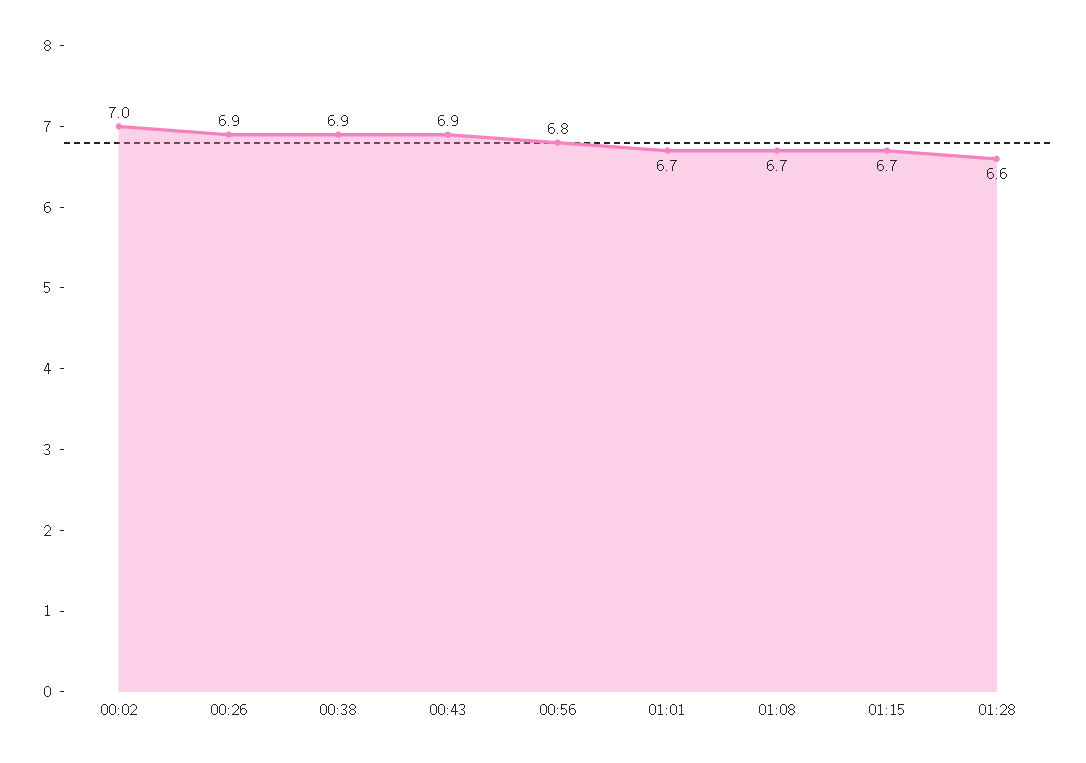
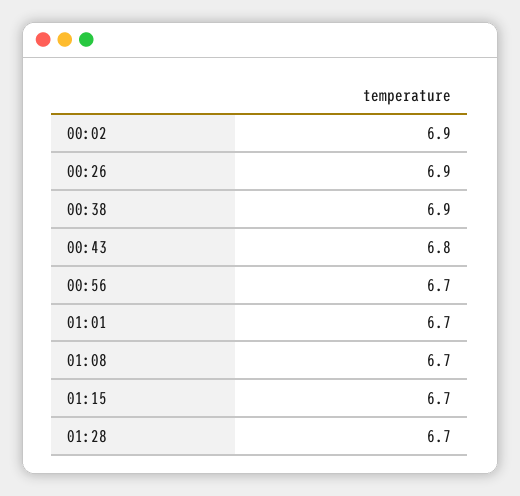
  {
-   "00:02": 7,
+   "00:02": 6.9,
    "00:26": 6.9,
    "00:38": 6.9,
-   "00:43": 6.9,
+   "00:43": 6.8,
-   "00:56": 6.8,
+   "00:56": 6.7,
    "01:01": 6.7,
    "01:08": 6.7,
    "01:15": 6.7,
-   "01:28": 6.6
+   "01:28": 6.7
  }

